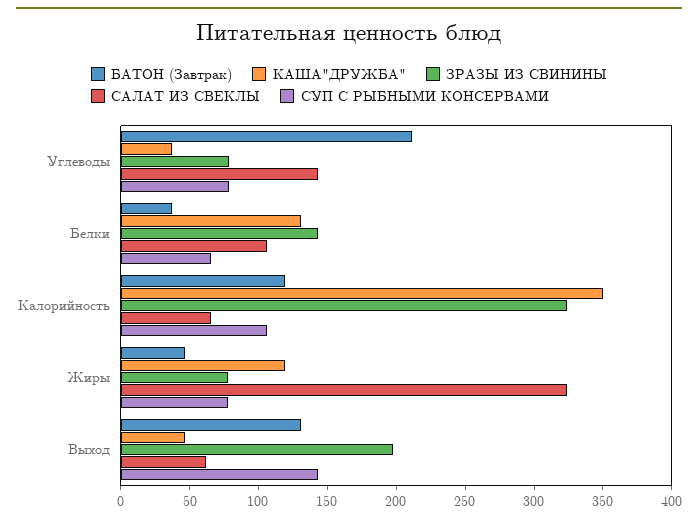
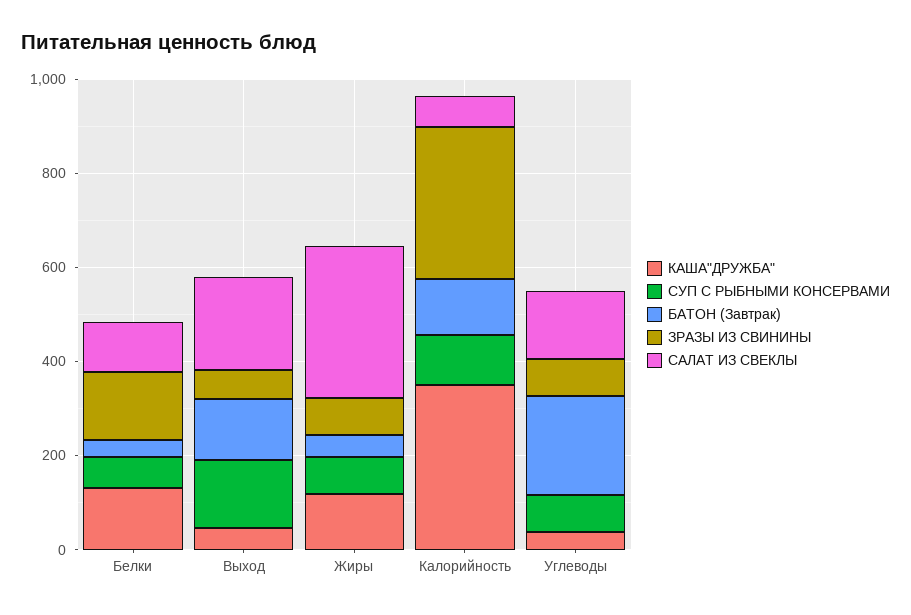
  {
    "БАТОН (Завтрак)": {
      "Углеводы": 210,
      "Белки": 40,
      "Калорийность": 120,
      "Жиры": 50,
      "Выход": 130
    },
    "КАША\"ДРУЖБА\"": {
      "Углеводы": 40,
      "Белки": 130,
      "Калорийность": 350,
      "Жиры": 120,
      "Выход": 50
    },
    "ЗРАЗЫ ИЗ СВИНИНЫ": {
      "Углеводы": 80,
      "Белки": 140,
      "Калорийность": 320,
      "Жиры": 80,
-     "Выход": 200
+     "Выход": 50
    },
    "САЛАТ ИЗ СВЕКЛЫ": {
      "Углеводы": 140,
      "Белки": 110,
      "Калорийность": 70,
      "Жиры": 320,
-     "Выход": 60
+     "Выход": 200
    },
    "СУП С РЫБНЫМИ КОНСЕРВАМИ": {
      "Углеводы": 80,
      "Белки": 70,
      "Калорийность": 110,
      "Жиры": 80,
      "Выход": 140
    }
  }

